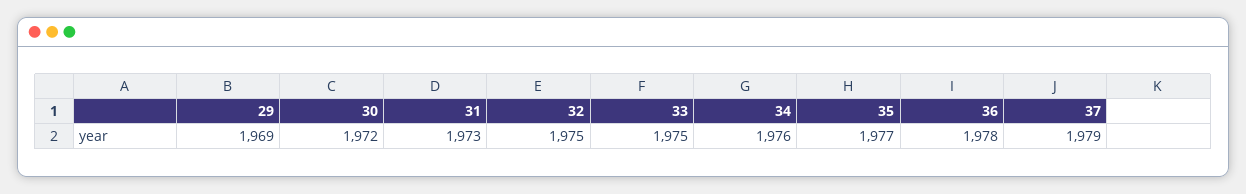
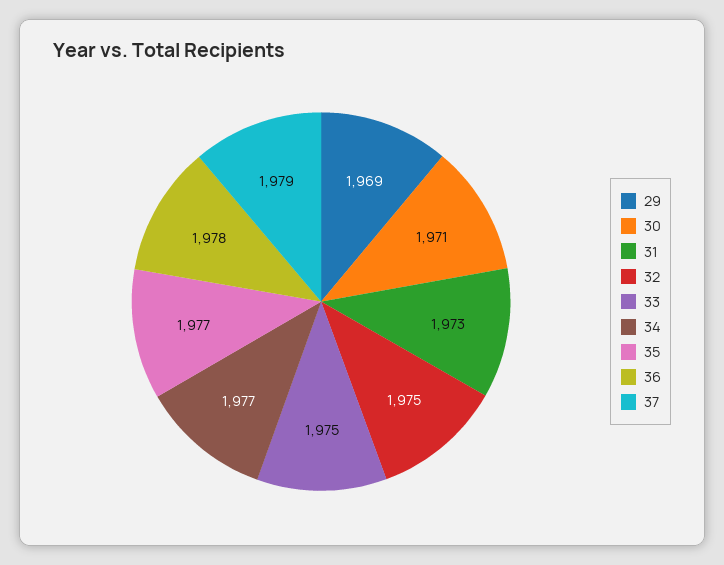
  {
    "29": 1969,
-   "30": 1972,
+   "30": 1971,
    "31": 1973,
    "32": 1975,
    "33": 1975,
-   "34": 1976,
+   "34": 1977,
    "35": 1977,
    "36": 1978,
    "37": 1979
  }

